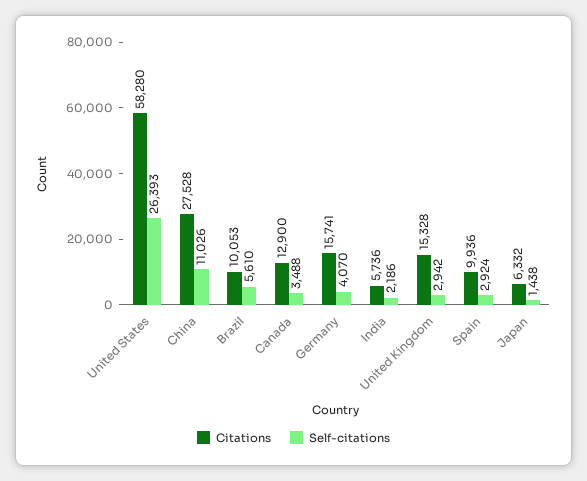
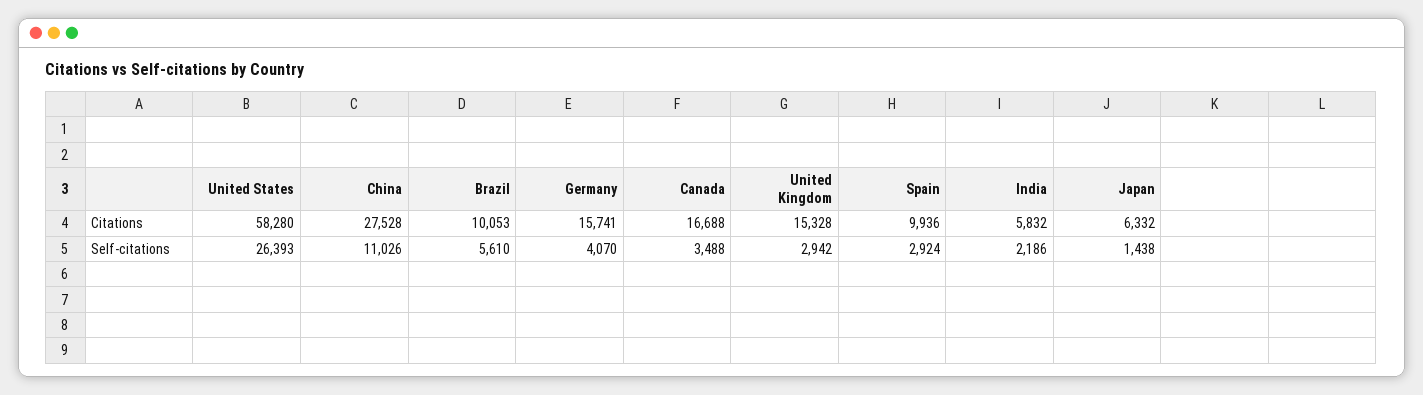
  {
    "Citations": {
      "United States": 58280,
      "China": 27528,
      "Brazil": 10053,
-     "Canada": 12900,
+     "Canada": 16688,
      "Germany": 15741,
-     "India": 5736,
+     "India": 5832,
      "United Kingdom": 15328,
      "Spain": 9936,
      "Japan": 6332
    },
    "Self-citations": {
      "United States": 26393,
      "China": 11026,
      "Brazil": 5610,
      "Canada": 3488,
      "Germany": 4070,
      "India": 2186,
      "United Kingdom": 2942,
      "Spain": 2924,
      "Japan": 1438
    }
  }

